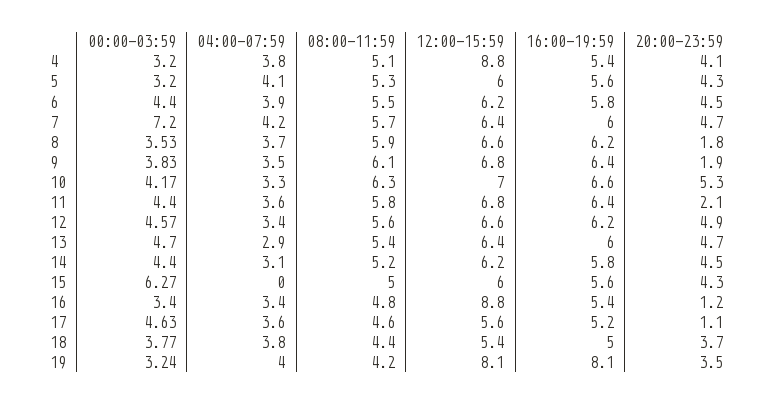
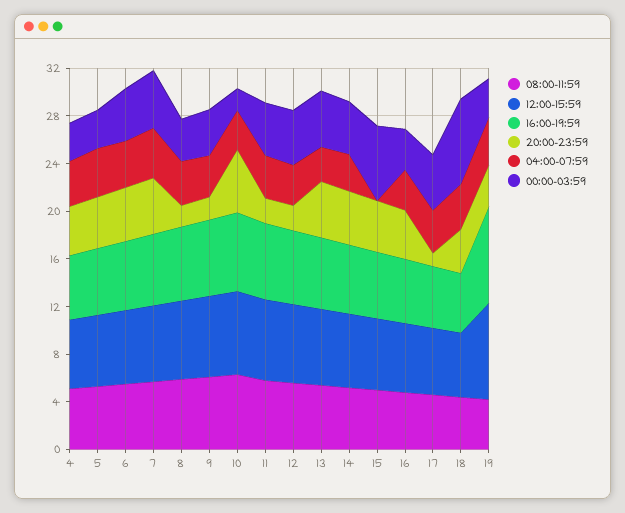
  {
    "00:00-03:59": {
      "4": 3.2,
      "5": 3.2,
      "6": 4.4,
-     "7": 7.2,
+     "7": 5,
      "8": 3.53,
      "9": 3.83,
-     "10": 4.17,
+     "10": 2,
      "11": 4.4,
      "12": 4.57,
      "13": 4.7,
      "14": 4.4,
      "15": 6.27,
      "16": 3.4,
      "17": 4.63,
-     "18": 3.77,
+     "18": 7,
      "19": 3.24
    },
    "04:00-07:59": {
      "4": 3.8,
      "5": 4.1,
      "6": 3.9,
      "7": 4.2,
      "8": 3.7,
      "9": 3.5,
      "10": 3.3,
      "11": 3.6,
      "12": 3.4,
      "13": 2.9,
      "14": 3.1,
      "15": 0,
      "16": 3.4,
      "17": 3.6,
      "18": 3.8,
      "19": 4
    },
    "08:00-11:59": {
      "4": 5.1,
      "5": 5.3,
      "6": 5.5,
      "7": 5.7,
      "8": 5.9,
      "9": 6.1,
      "10": 6.3,
      "11": 5.8,
      "12": 5.6,
      "13": 5.4,
      "14": 5.2,
      "15": 5,
      "16": 4.8,
      "17": 4.6,
      "18": 4.4,
      "19": 4.2
    },
    "12:00-15:59": {
-     "4": 8.8,
+     "4": 6,
      "5": 6,
      "6": 6.2,
      "7": 6.4,
      "8": 6.6,
      "9": 6.8,
      "10": 7,
      "11": 6.8,
      "12": 6.6,
      "13": 6.4,
      "14": 6.2,
      "15": 6,
-     "16": 8.8,
+     "16": 6,
      "17": 5.6,
      "18": 5.4,
      "19": 8.1
    },
    "16:00-19:59": {
      "4": 5.4,
      "5": 5.6,
      "6": 5.8,
      "7": 6,
      "8": 6.2,
      "9": 6.4,
      "10": 6.6,
      "11": 6.4,
      "12": 6.2,
      "13": 6,
      "14": 5.8,
      "15": 5.6,
      "16": 5.4,
      "17": 5.2,
      "18": 5,
      "19": 8.1
    },
    "20:00-23:59": {
      "4": 4.1,
      "5": 4.3,
      "6": 4.5,
      "7": 4.7,
      "8": 1.8,
      "9": 1.9,
      "10": 5.3,
      "11": 2.1,
-     "12": 4.9,
+     "12": 2,
      "13": 4.7,
      "14": 4.5,
      "15": 4.3,
-     "16": 1.2,
+     "16": 4,
      "17": 1.1,
      "18": 3.7,
      "19": 3.5
    }
  }

